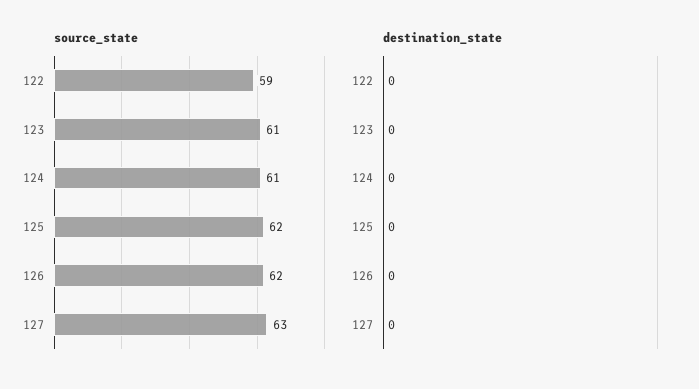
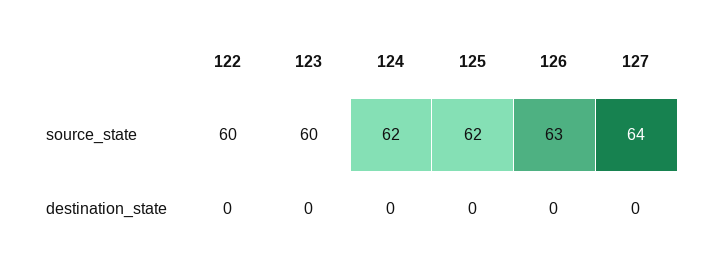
  {
    "source_state": {
-     "122": 59,
+     "122": 60,
-     "123": 61,
+     "123": 60,
-     "124": 61,
+     "124": 62,
      "125": 62,
-     "126": 62,
+     "126": 63,
-     "127": 63
+     "127": 64
    },
    "destination_state": {
      "122": 0,
      "123": 0,
      "124": 0,
      "125": 0,
      "126": 0,
      "127": 0
    }
  }

